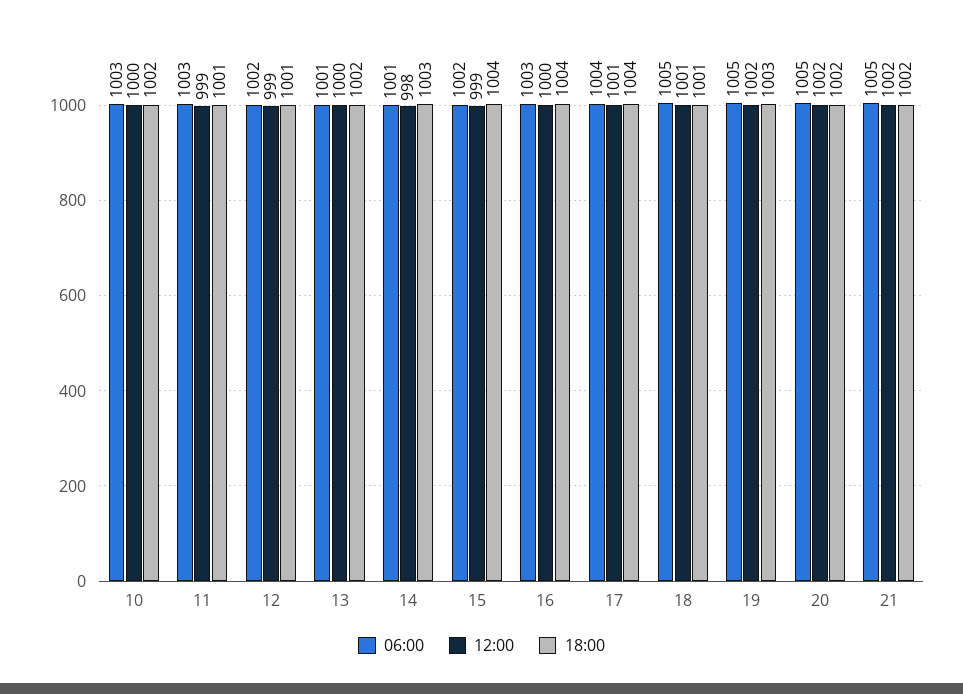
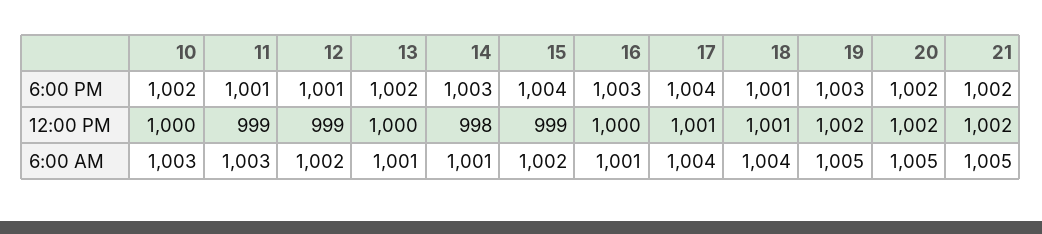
  {
    "06:00": {
      "10": 1003,
      "11": 1003,
      "12": 1002,
      "13": 1001,
      "14": 1001,
      "15": 1002,
-     "16": 1003,
+     "16": 1001,
      "17": 1004,
-     "18": 1005,
+     "18": 1004,
      "19": 1005,
      "20": 1005,
      "21": 1005
    },
    "12:00": {
      "10": 1000,
      "11": 999,
      "12": 999,
      "13": 1000,
      "14": 998,
      "15": 999,
      "16": 1000,
      "17": 1001,
      "18": 1001,
      "19": 1002,
      "20": 1002,
      "21": 1002
    },
    "18:00": {
      "10": 1002,
      "11": 1001,
      "12": 1001,
      "13": 1002,
      "14": 1003,
      "15": 1004,
-     "16": 1004,
+     "16": 1003,
      "17": 1004,
      "18": 1001,
      "19": 1003,
      "20": 1002,
      "21": 1002
    }
  }

